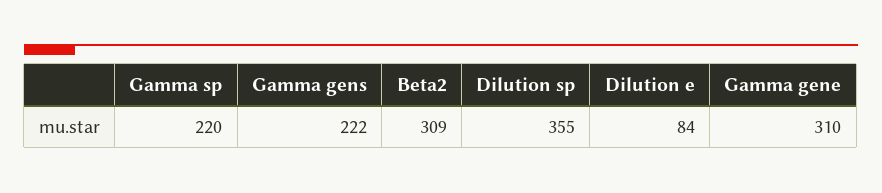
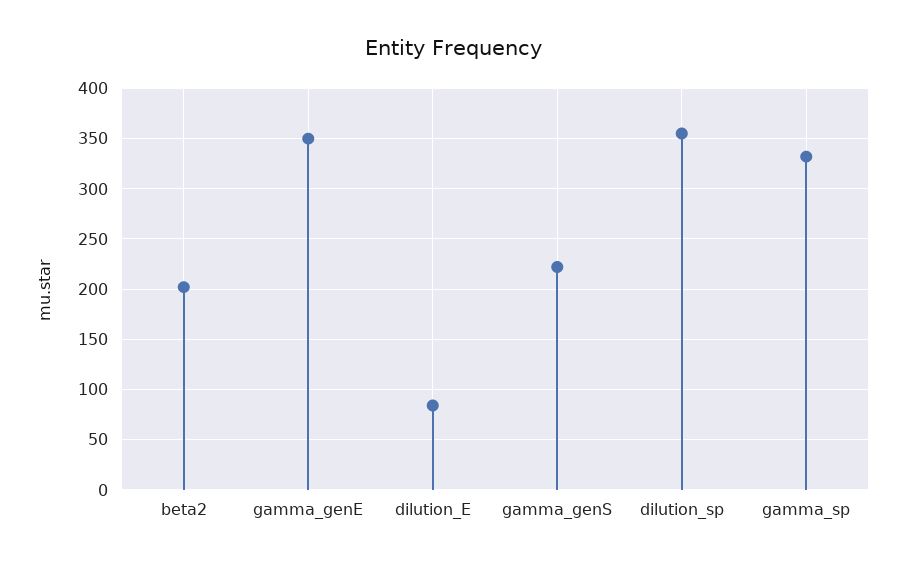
  {
-   "Gamma sp": 220,
+   "Gamma sp": 330,
    "Gamma gens": 222,
-   "Beta2": 309,
+   "Beta2": 200,
    "Dilution sp": 355,
    "Dilution e": 84,
-   "Gamma gene": 310
+   "Gamma gene": 350
  }

